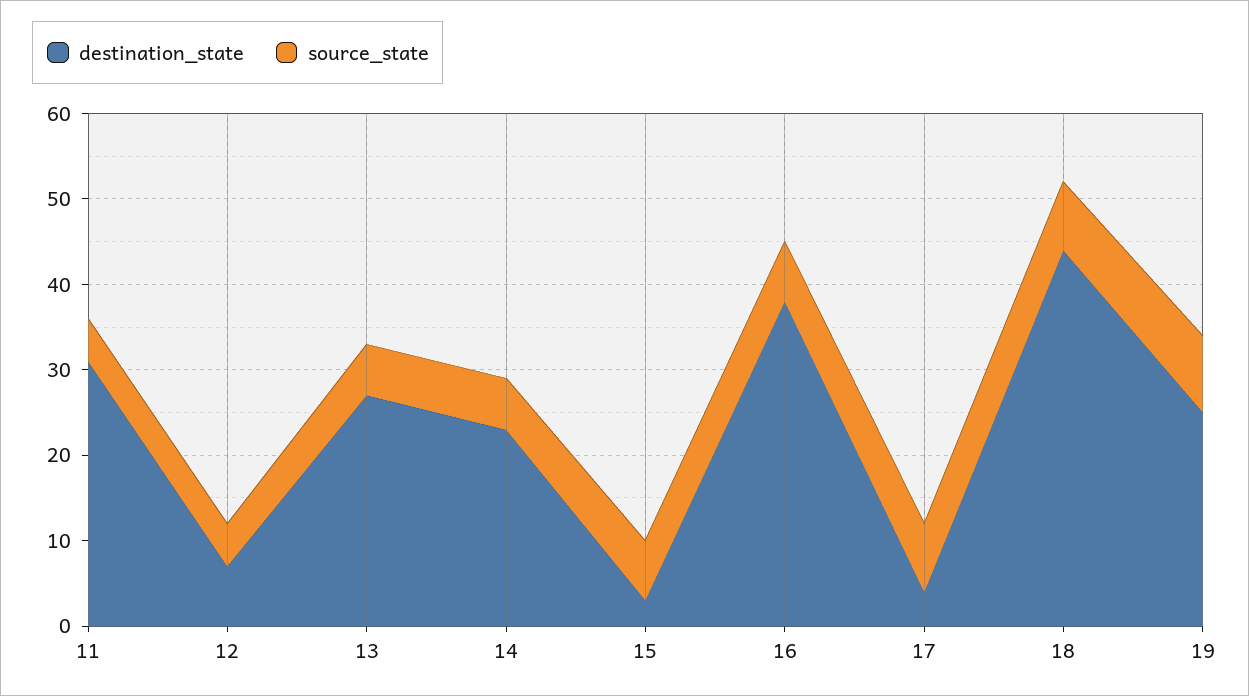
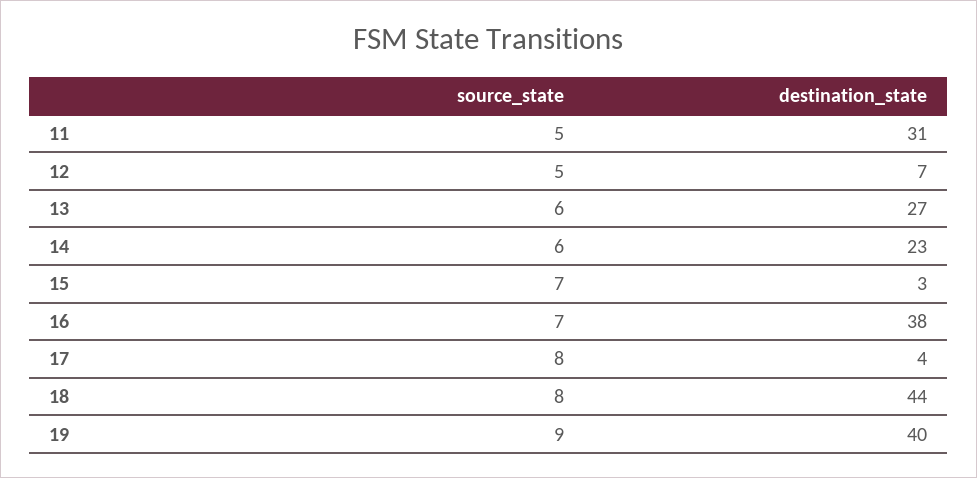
  {
    "destination_state": {
      "11": 31,
      "12": 7,
      "13": 27,
      "14": 23,
      "15": 3,
      "16": 38,
      "17": 4,
      "18": 44,
-     "19": 25
+     "19": 40
    },
    "source_state": {
      "11": 5,
      "12": 5,
      "13": 6,
      "14": 6,
      "15": 7,
      "16": 7,
      "17": 8,
      "18": 8,
      "19": 9
    }
  }

